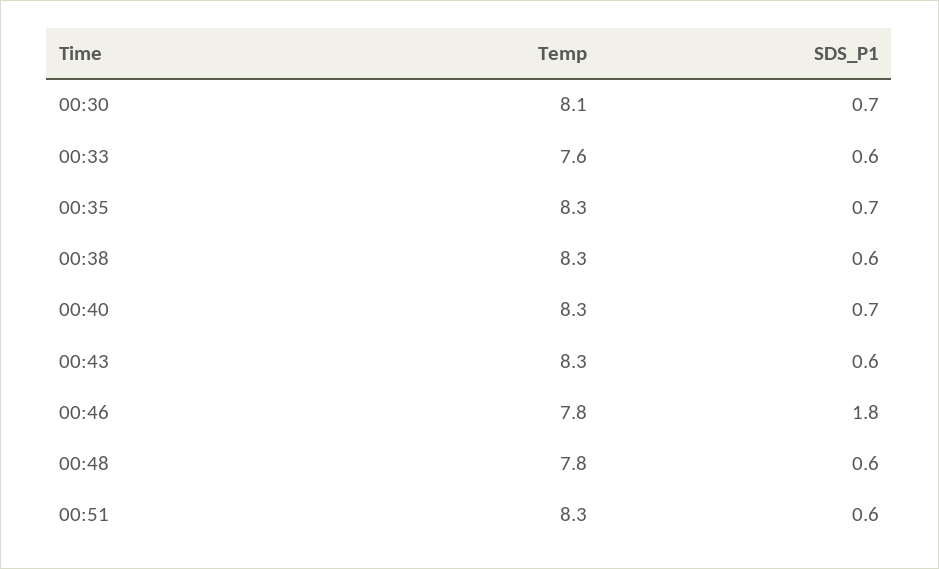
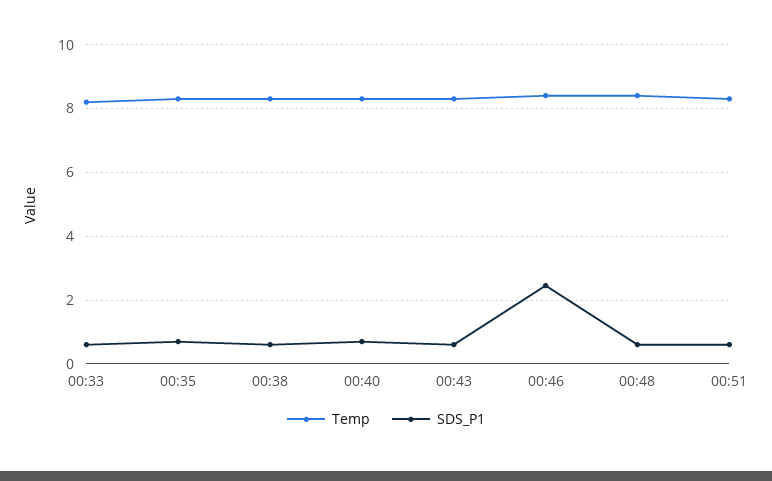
  {
    "Temp": {
-     "00:30": 8.1,
-     "00:33": 7.6,
+     "00:33": 8.2,
      "00:35": 8.3,
      "00:38": 8.3,
      "00:40": 8.3,
      "00:43": 8.3,
-     "00:46": 7.8,
+     "00:46": 8.4,
-     "00:48": 7.8,
+     "00:48": 8.4,
      "00:51": 8.3
    },
    "SDS_P1": {
-     "00:30": 0.7,
      "00:33": 0.6,
      "00:35": 0.7,
      "00:38": 0.6,
      "00:40": 0.7,
      "00:43": 0.6,
-     "00:46": 1.8,
+     "00:46": 2.4,
      "00:48": 0.6,
      "00:51": 0.6
    }
  }

